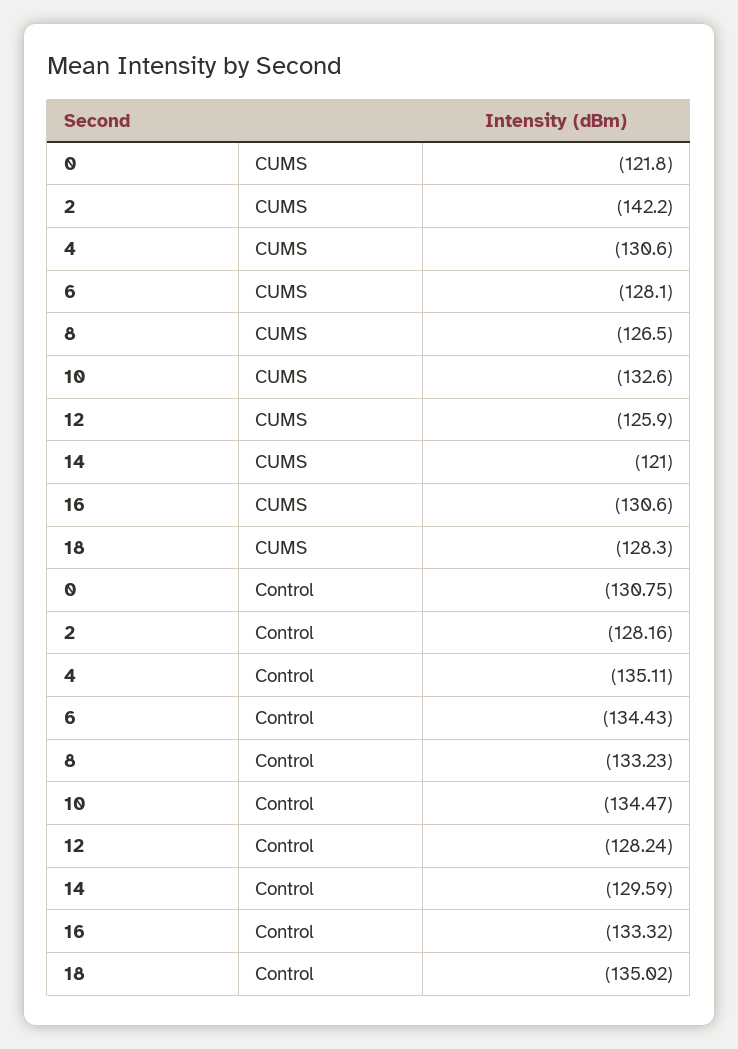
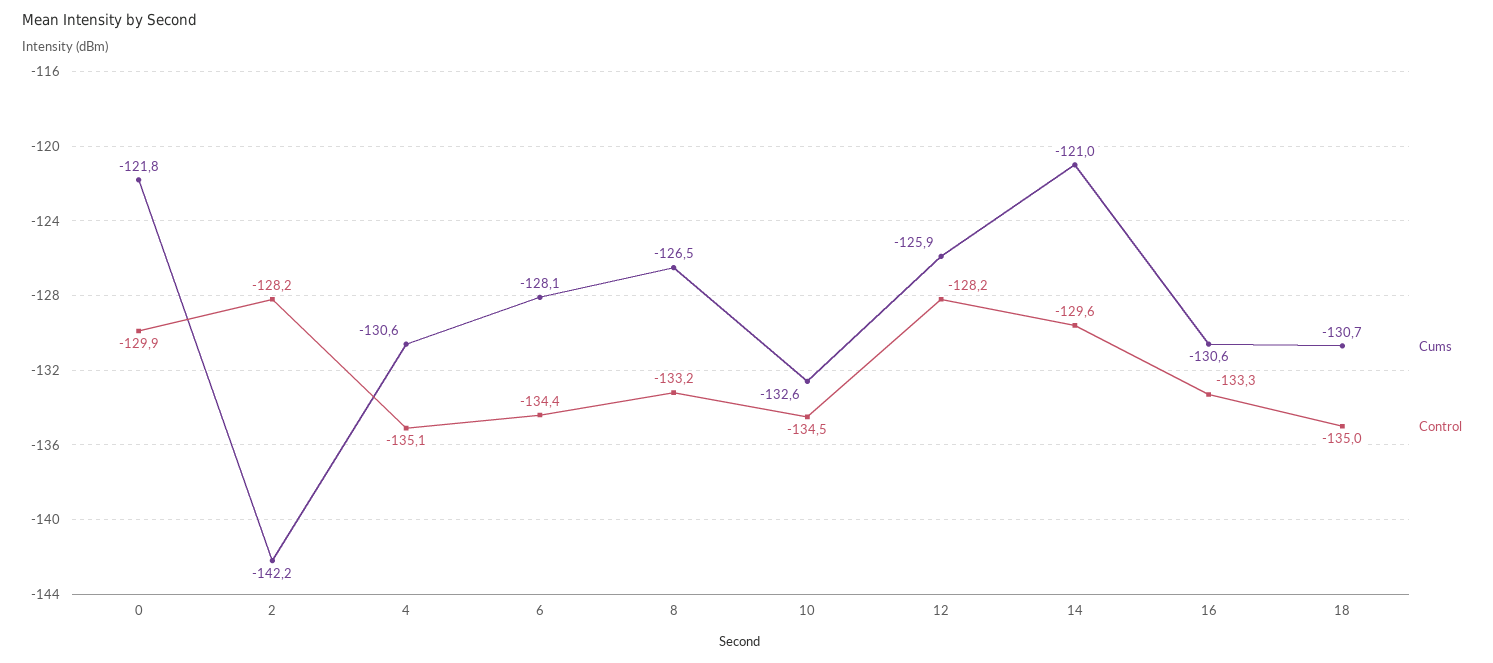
  {
    "CUMS": {
      "0": -121.8,
      "2": -142.2,
      "4": -130.6,
      "6": -128.1,
      "8": -126.5,
      "10": -132.6,
      "12": -125.9,
      "14": -121,
      "16": -130.6,
-     "18": -128.3
+     "18": -130.7
    },
    "Control": {
-     "0": -130.75,
+     "0": -129.9,
      "2": -128.16,
      "4": -135.11,
      "6": -134.43,
      "8": -133.23,
      "10": -134.47,
      "12": -128.24,
      "14": -129.59,
      "16": -133.32,
      "18": -135.02
    }
  }

